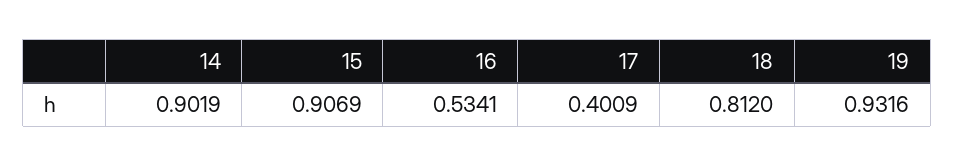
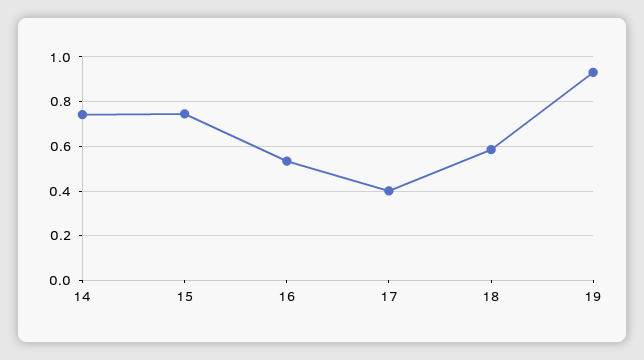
  {
-   "14": 0.9019,
+   "14": 0.75,
-   "15": 0.9069,
+   "15": 0.75,
    "16": 0.5341,
    "17": 0.4009,
-   "18": 0.812,
+   "18": 0.6,
    "19": 0.9316
  }

